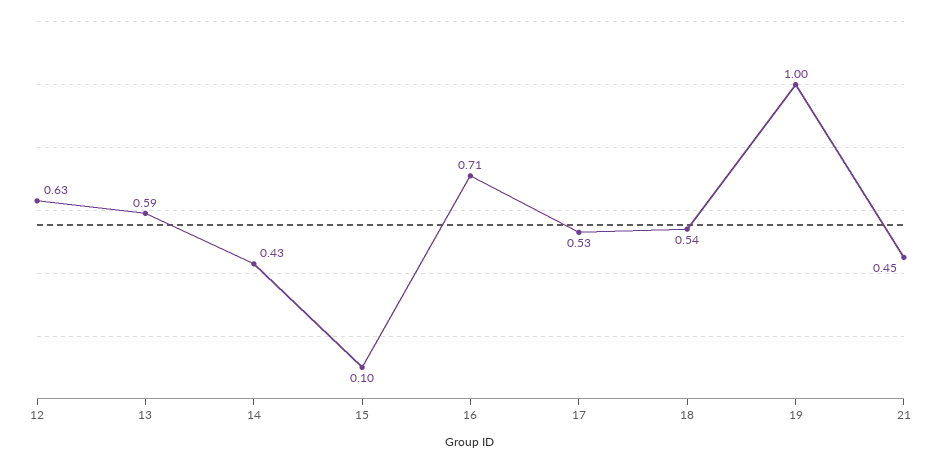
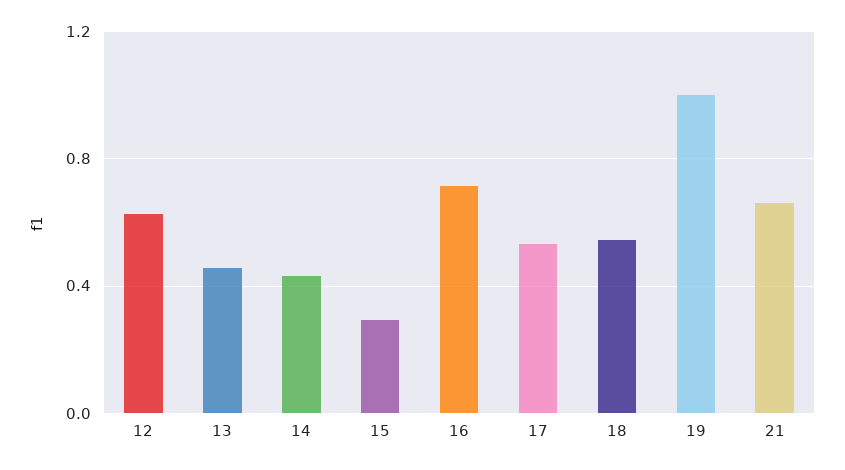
  {
    "12": 0.63,
-   "13": 0.59,
+   "13": 0.45,
    "14": 0.43,
-   "15": 0.1,
+   "15": 0.3,
    "16": 0.71,
    "17": 0.53,
    "18": 0.54,
    "19": 1,
-   "21": 0.45
+   "21": 0.65
  }

